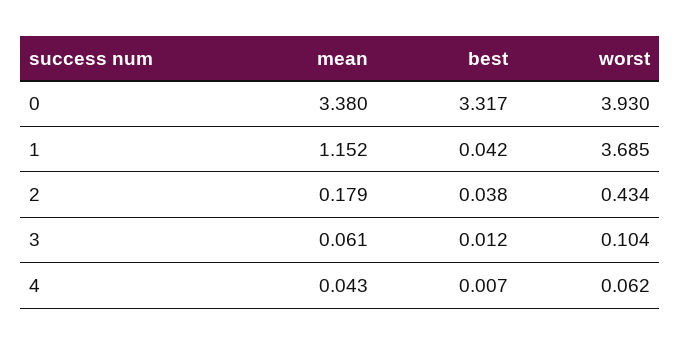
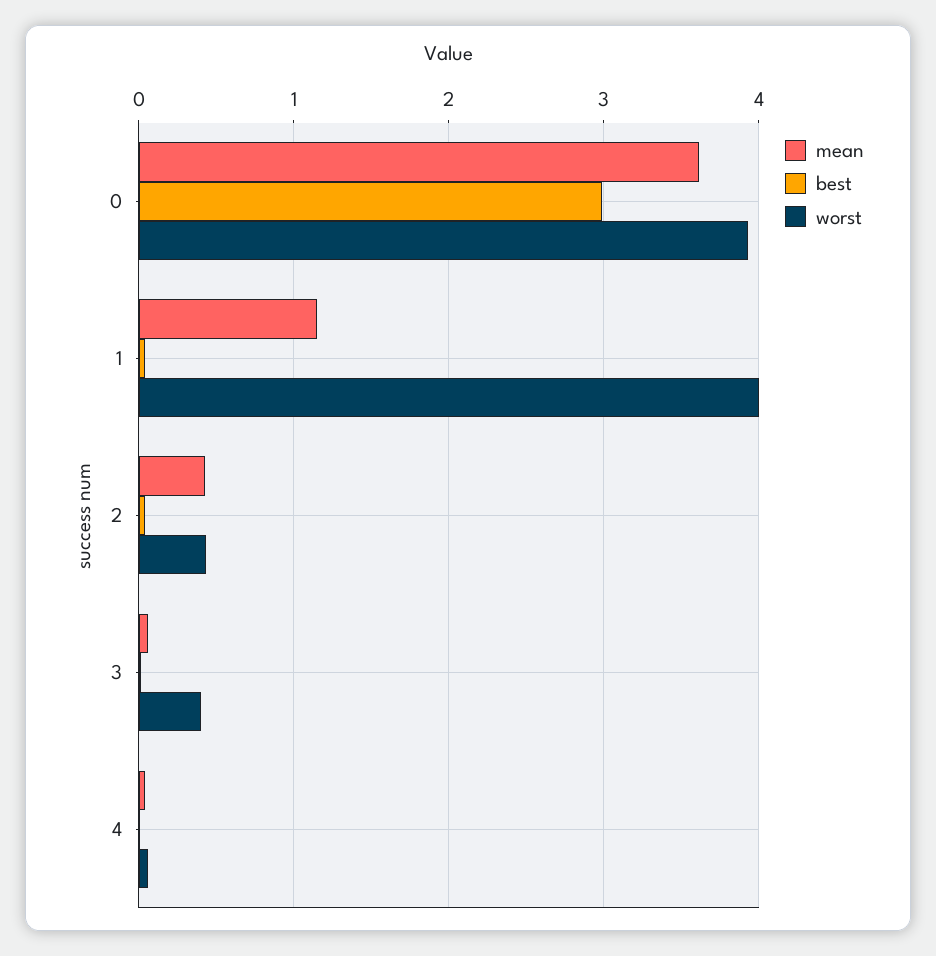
  {
    "mean": {
-     "0": 3.38,
+     "0": 3.6,
      "1": 1.152,
-     "2": 0.179,
+     "2": 0.4,
      "3": 0.061,
      "4": 0.043
    },
    "best": {
-     "0": 3.317,
+     "0": 3,
      "1": 0.042,
      "2": 0.038,
      "3": 0.012,
      "4": 0.007
    },
    "worst": {
      "0": 3.93,
-     "1": 3.685,
+     "1": 4,
      "2": 0.434,
-     "3": 0.104,
+     "3": 0.4,
      "4": 0.062
    }
  }

